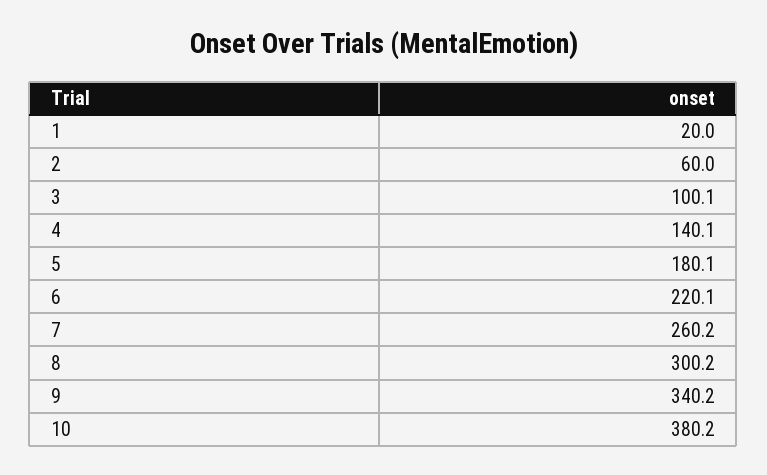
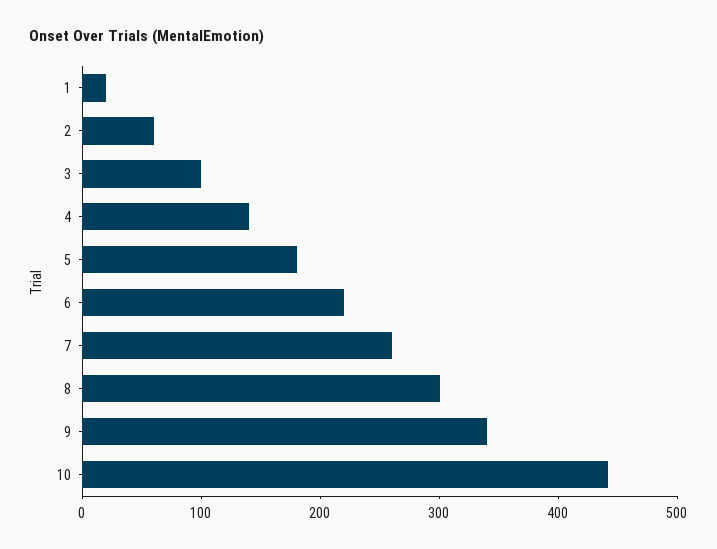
  {
    "1": 20,
    "2": 60,
    "3": 100.1,
    "4": 140.1,
    "5": 180.1,
    "6": 220.1,
    "7": 260.2,
    "8": 300.2,
    "9": 340.2,
-   "10": 380.2
+   "10": 440
  }

